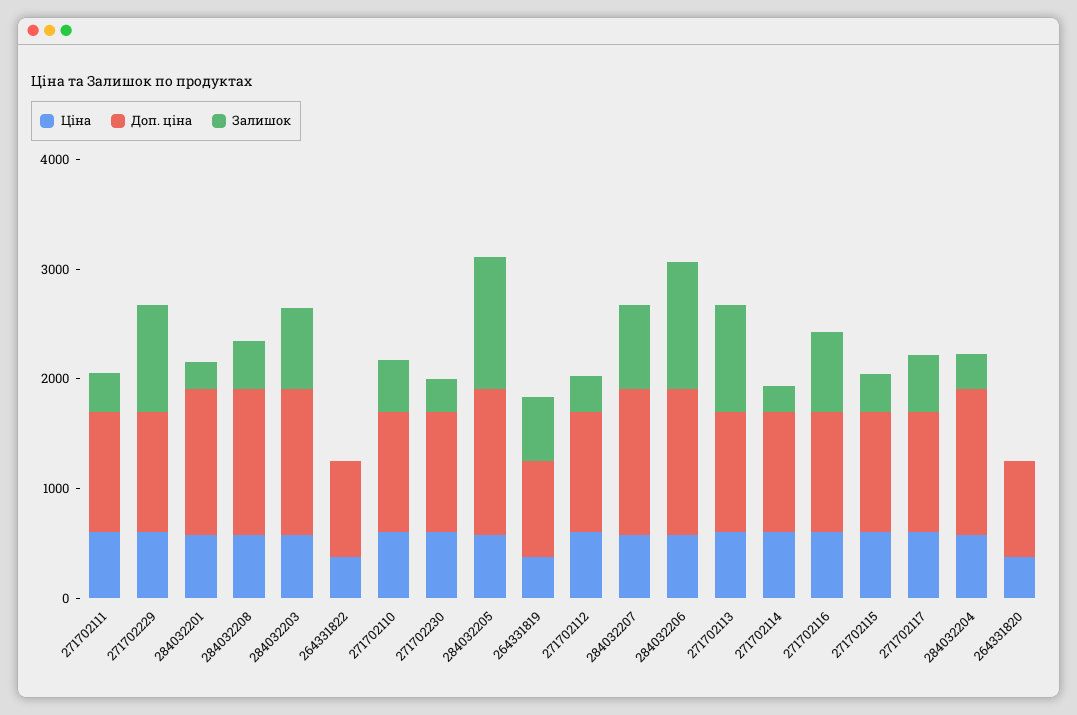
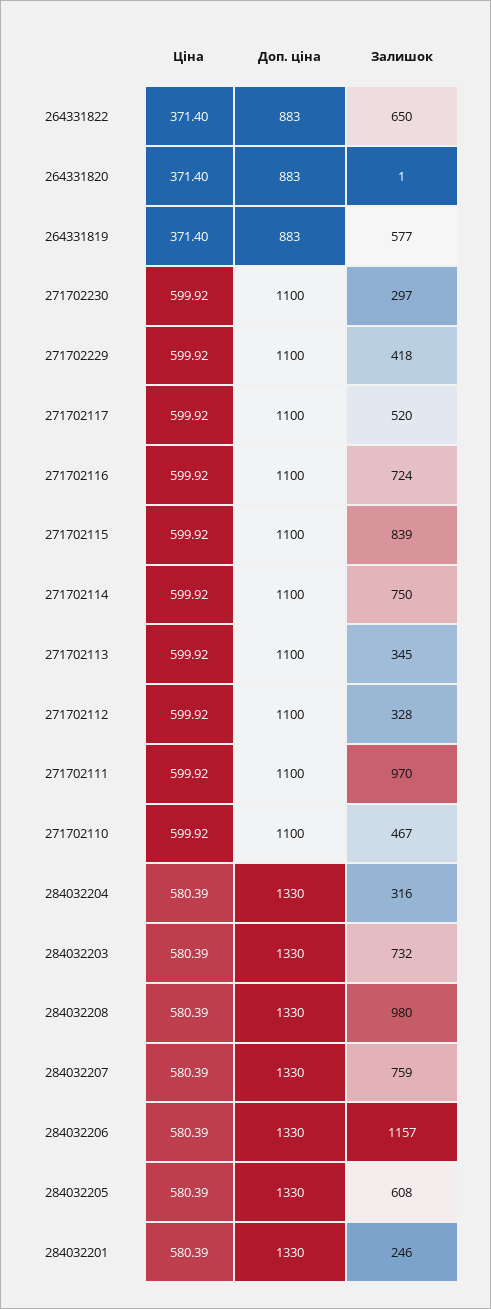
  {
    "Ціна": {
      "271702111": 599.92,
      "271702229": 599.92,
      "284032201": 580.39,
      "284032208": 580.39,
      "284032203": 580.39,
      "264331822": 371.4,
      "271702110": 599.92,
      "271702230": 599.92,
      "284032205": 580.39,
      "264331819": 371.4,
      "271702112": 599.92,
      "284032207": 580.39,
      "284032206": 580.39,
      "271702113": 599.92,
      "271702114": 599.92,
      "271702116": 599.92,
      "271702115": 599.92,
      "271702117": 599.92,
      "284032204": 580.39,
      "264331820": 371.4
    },
    "Доп. ціна": {
      "271702111": 1100,
      "271702229": 1100,
      "284032201": 1330,
      "284032208": 1330,
      "284032203": 1330,
      "264331822": 883,
      "271702110": 1100,
      "271702230": 1100,
      "284032205": 1330,
      "264331819": 883,
      "271702112": 1100,
      "284032207": 1330,
      "284032206": 1330,
      "271702113": 1100,
      "271702114": 1100,
      "271702116": 1100,
      "271702115": 1100,
      "271702117": 1100,
      "284032204": 1330,
      "264331820": 883
    },
    "Залишок": {
-     "271702111": 400,
+     "271702111": 970,
-     "271702229": 1000,
+     "271702229": 418,
      "284032201": 246,
-     "284032208": 400,
+     "284032208": 980,
      "284032203": 732,
-     "264331822": 0,
+     "264331822": 650,
      "271702110": 467,
      "271702230": 297,
-     "284032205": 1200,
+     "284032205": 608,
      "264331819": 577,
      "271702112": 328,
      "284032207": 759,
      "284032206": 1157,
-     "271702113": 1000,
+     "271702113": 345,
-     "271702114": 200,
+     "271702114": 750,
      "271702116": 724,
-     "271702115": 400,
+     "271702115": 839,
      "271702117": 520,
      "284032204": 316,
      "264331820": 1
    }
  }

